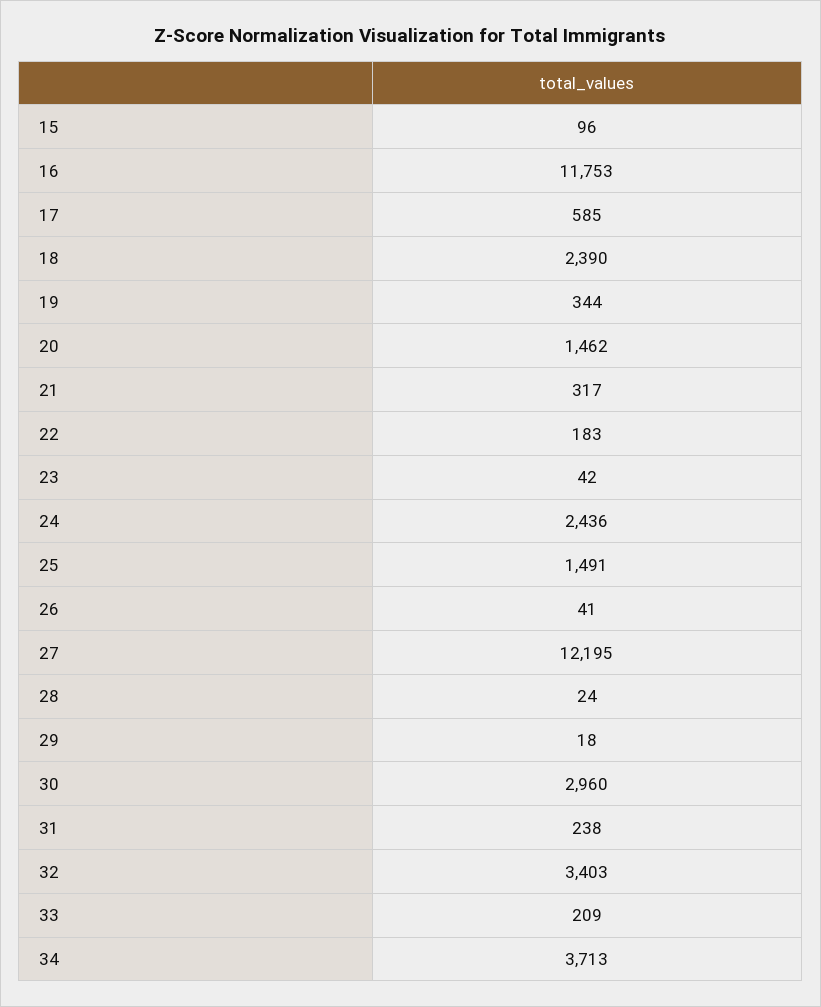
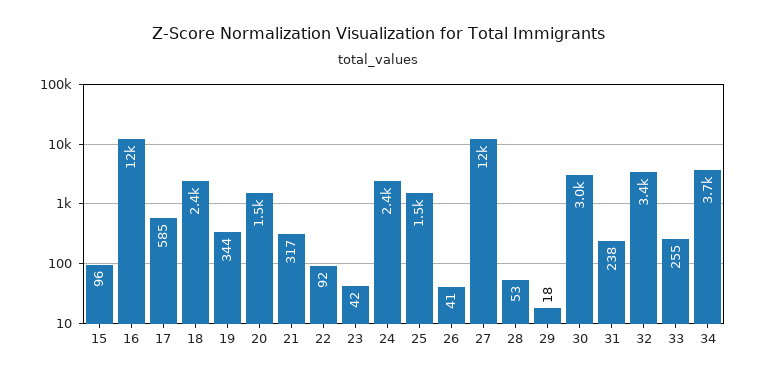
  {
    "15": 96,
    "16": 11753,
    "17": 585,
    "18": 2390,
    "19": 344,
    "20": 1462,
    "21": 317,
-   "22": 183,
+   "22": 92,
    "23": 42,
    "24": 2436,
    "25": 1491,
    "26": 41,
    "27": 12195,
-   "28": 24,
+   "28": 53,
    "29": 18,
    "30": 2960,
    "31": 238,
    "32": 3403,
-   "33": 209,
+   "33": 255,
    "34": 3713
  }

